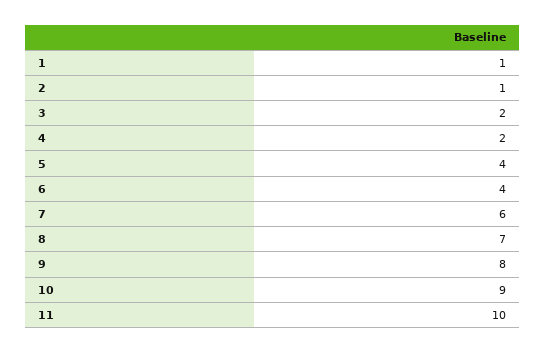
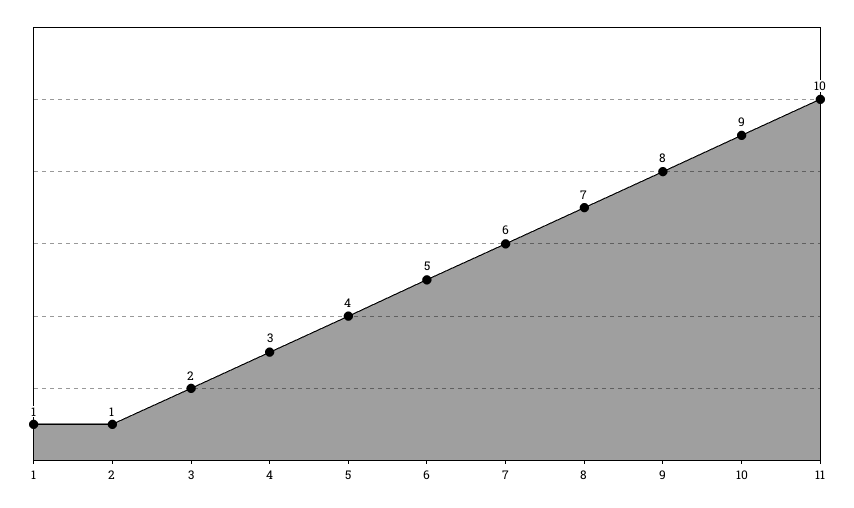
  {
    "1": 1,
    "2": 1,
    "3": 2,
-   "4": 2,
+   "4": 3,
    "5": 4,
-   "6": 4,
+   "6": 5,
    "7": 6,
    "8": 7,
    "9": 8,
    "10": 9,
    "11": 10
  }

